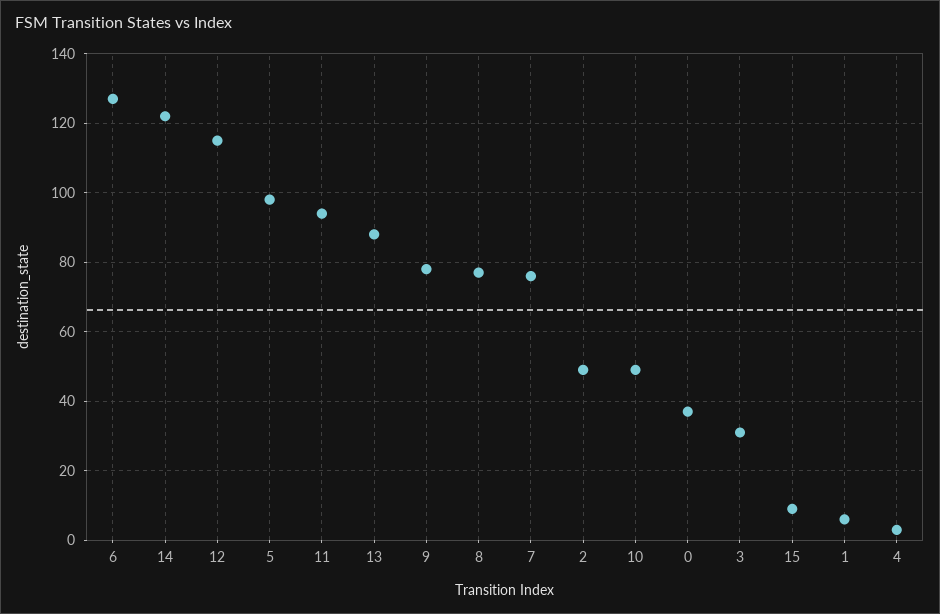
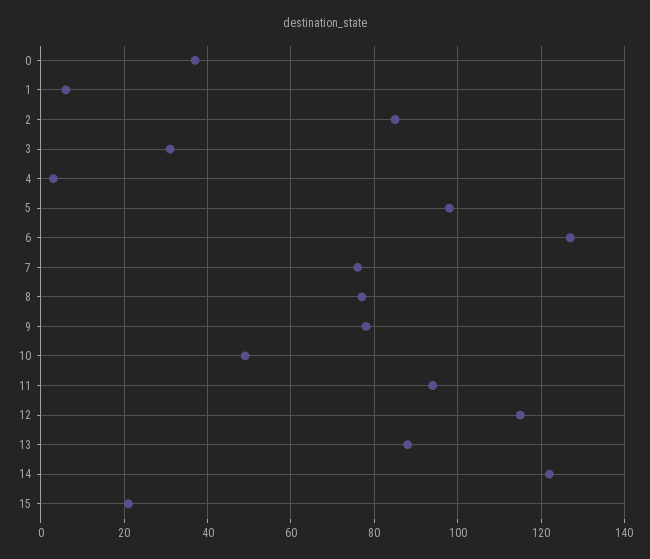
  {
    "6": 125,
    "14": 120,
    "12": 115,
    "5": 100,
    "11": 95,
    "13": 90,
    "9": 80,
    "8": 75,
    "7": 75,
-   "2": 50,
+   "2": 85,
    "10": 50,
    "0": 35,
    "3": 30,
-   "15": 10,
+   "15": 20,
    "1": 5,
    "4": 5
  }

